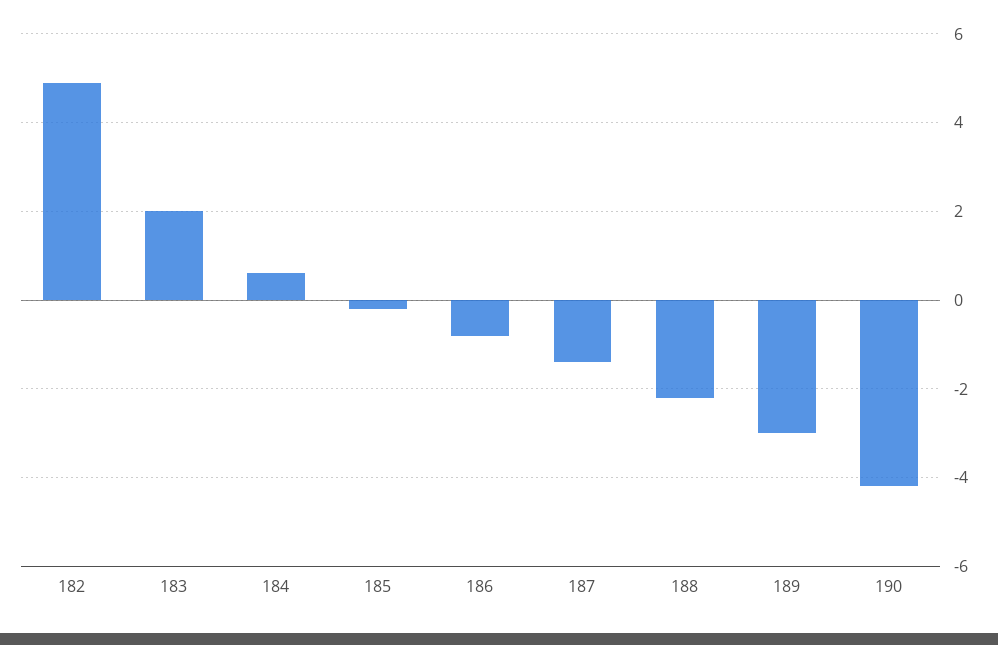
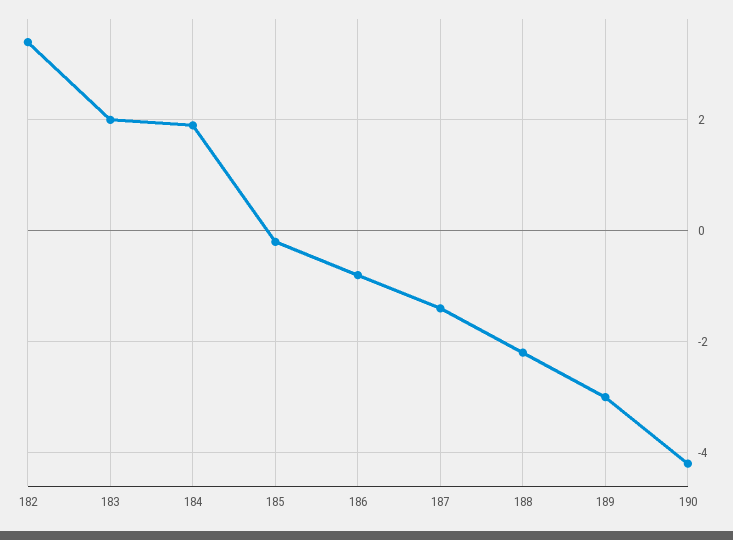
  {
-   "182": 5,
+   "182": 3.5,
    "183": 2,
-   "184": 0.5,
+   "184": 2,
    "185": 0,
    "186": -1,
    "187": -1.5,
    "188": -2,
    "189": -3,
    "190": -4
  }

